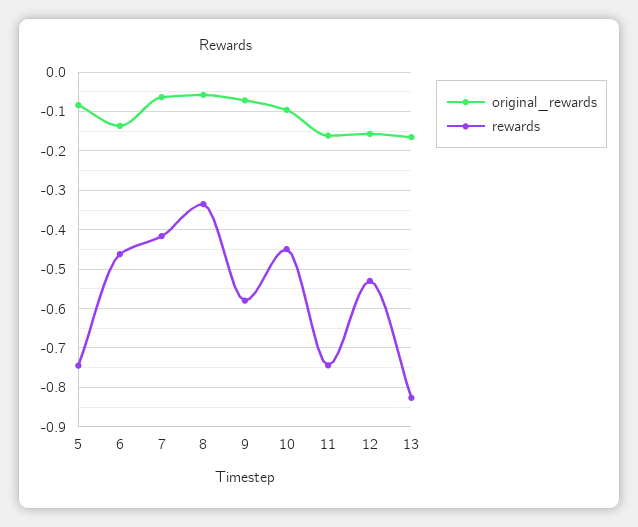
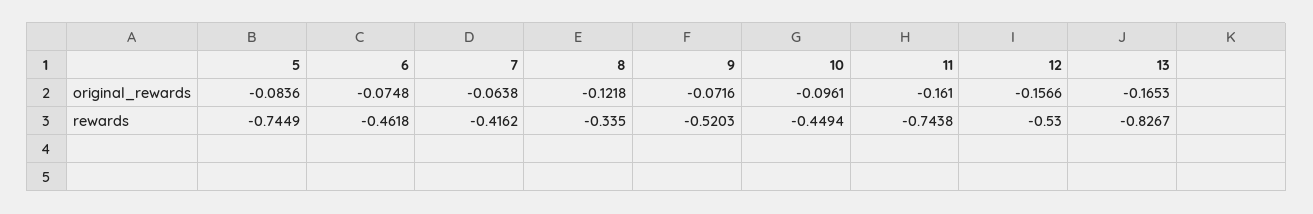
  {
    "original_rewards": {
      "5": -0.0836,
-     "6": -0.14,
+     "6": -0.0748,
      "7": -0.0638,
-     "8": -0.06,
+     "8": -0.1218,
      "9": -0.0716,
      "10": -0.0961,
      "11": -0.161,
      "12": -0.1566,
      "13": -0.1653
    },
    "rewards": {
      "5": -0.7449,
      "6": -0.4618,
      "7": -0.4162,
      "8": -0.335,
-     "9": -0.58,
+     "9": -0.5203,
      "10": -0.4494,
      "11": -0.7438,
      "12": -0.53,
      "13": -0.8267
    }
  }

